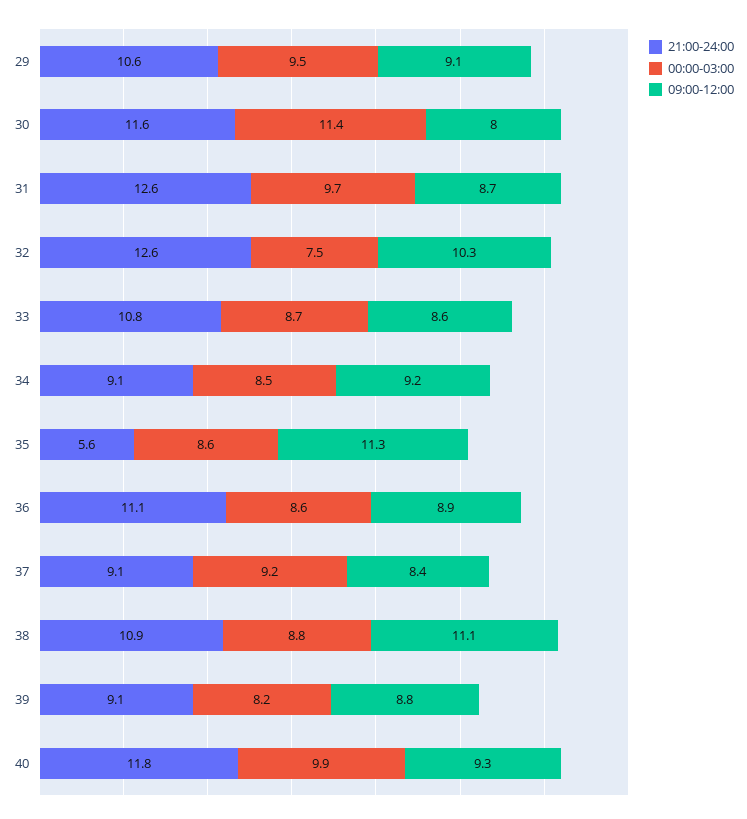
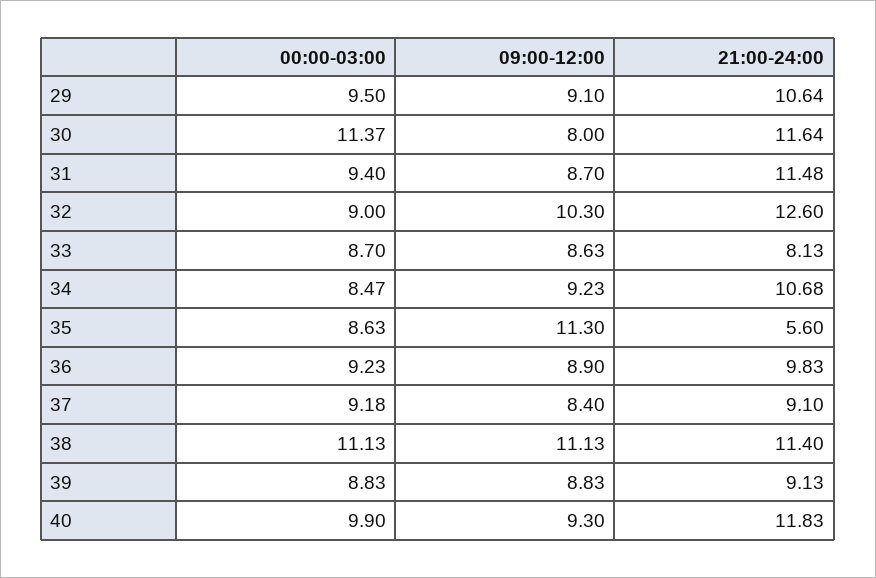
  {
    "21:00-24:00": {
      "29": 10.64,
      "30": 11.64,
-     "31": 12.6,
+     "31": 11.48,
      "32": 12.6,
-     "33": 10.8,
+     "33": 8.13,
-     "34": 9.1,
+     "34": 10.68,
      "35": 5.6,
-     "36": 11.1,
+     "36": 9.83,
      "37": 9.1,
-     "38": 10.9,
+     "38": 11.4,
      "39": 9.13,
      "40": 11.83
    },
    "00:00-03:00": {
      "29": 9.5,
      "30": 11.37,
-     "31": 9.7,
+     "31": 9.4,
-     "32": 7.5,
+     "32": 9,
      "33": 8.7,
      "34": 8.47,
      "35": 8.63,
-     "36": 8.6,
+     "36": 9.23,
      "37": 9.18,
-     "38": 8.8,
+     "38": 11.13,
-     "39": 8.2,
+     "39": 8.83,
      "40": 9.9
    },
    "09:00-12:00": {
      "29": 9.1,
      "30": 8,
      "31": 8.7,
      "32": 10.3,
      "33": 8.63,
      "34": 9.23,
      "35": 11.3,
      "36": 8.9,
      "37": 8.4,
      "38": 11.13,
      "39": 8.83,
      "40": 9.3
    }
  }

